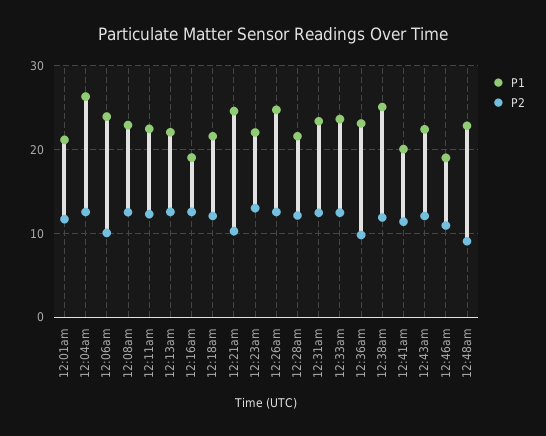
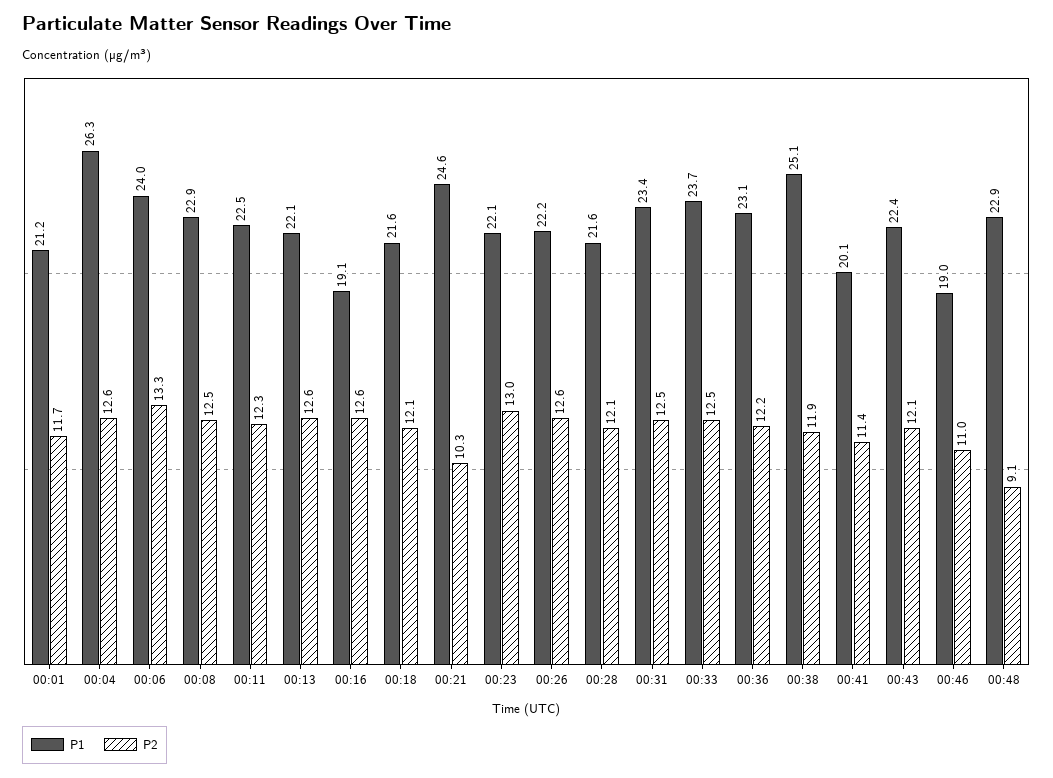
  {
    "P1": {
      "12:01am": 21.2,
      "12:04am": 26.3,
      "12:06am": 24,
      "12:08am": 22.9,
      "12:11am": 22.5,
      "12:13am": 22.1,
      "12:16am": 19.1,
      "12:18am": 21.6,
      "12:21am": 24.6,
      "12:23am": 22.1,
-     "12:26am": 25,
+     "12:26am": 22.2,
      "12:28am": 21.6,
      "12:31am": 23.4,
      "12:33am": 23.7,
      "12:36am": 23.1,
      "12:38am": 25.1,
      "12:41am": 20.1,
      "12:43am": 22.4,
      "12:46am": 19,
      "12:48am": 22.9
    },
    "P2": {
      "12:01am": 11.7,
      "12:04am": 12.6,
-     "12:06am": 10,
+     "12:06am": 13.3,
      "12:08am": 12.5,
      "12:11am": 12.3,
      "12:13am": 12.6,
      "12:16am": 12.6,
      "12:18am": 12.1,
      "12:21am": 10.3,
      "12:23am": 13,
      "12:26am": 12.6,
      "12:28am": 12.1,
      "12:31am": 12.5,
      "12:33am": 12.5,
-     "12:36am": 10,
+     "12:36am": 12.2,
      "12:38am": 11.9,
      "12:41am": 11.4,
      "12:43am": 12.1,
      "12:46am": 11,
      "12:48am": 9.1
    }
  }

